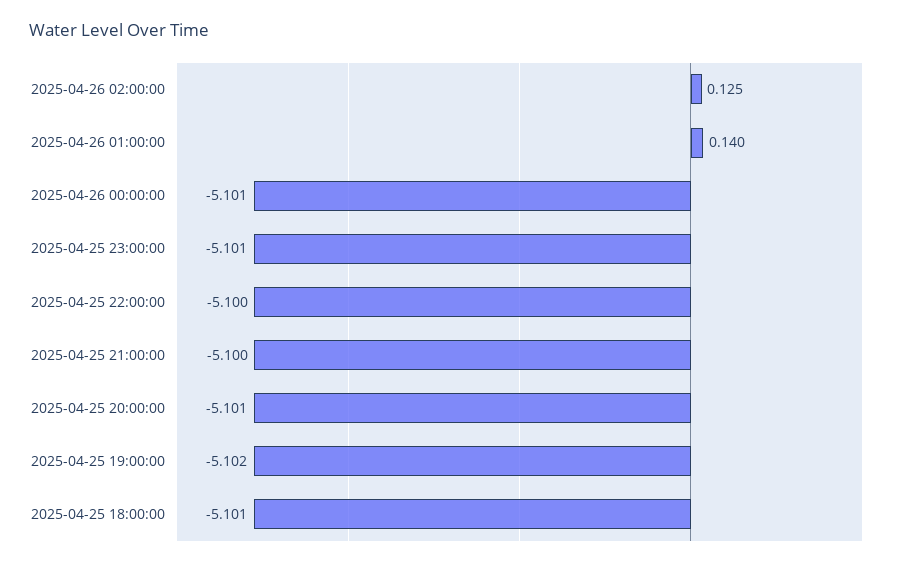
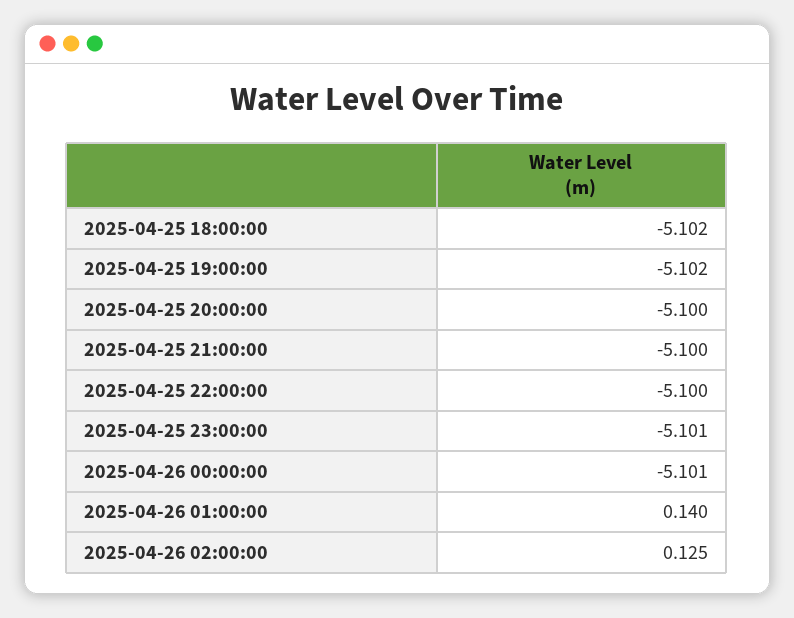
  {
    "2025-04-26 02:00:00": 0.125,
    "2025-04-26 01:00:00": 0.14,
    "2025-04-26 00:00:00": -5.101,
    "2025-04-25 23:00:00": -5.101,
    "2025-04-25 22:00:00": -5.1,
    "2025-04-25 21:00:00": -5.1,
-   "2025-04-25 20:00:00": -5.101,
+   "2025-04-25 20:00:00": -5.1,
    "2025-04-25 19:00:00": -5.102,
-   "2025-04-25 18:00:00": -5.101
+   "2025-04-25 18:00:00": -5.102
  }

